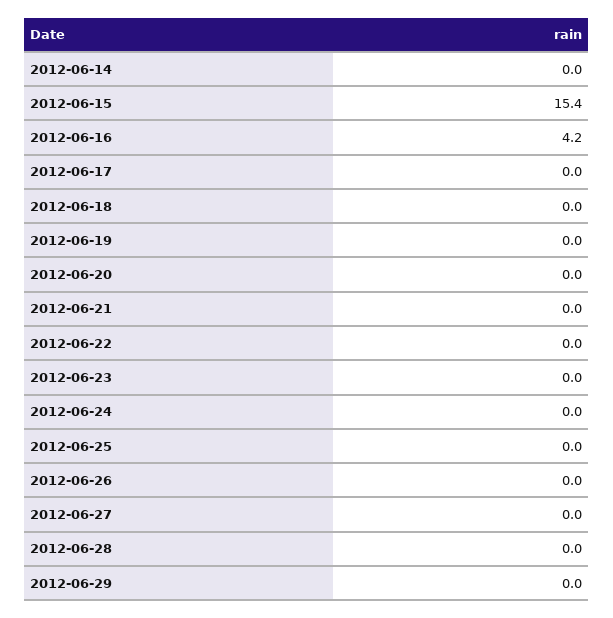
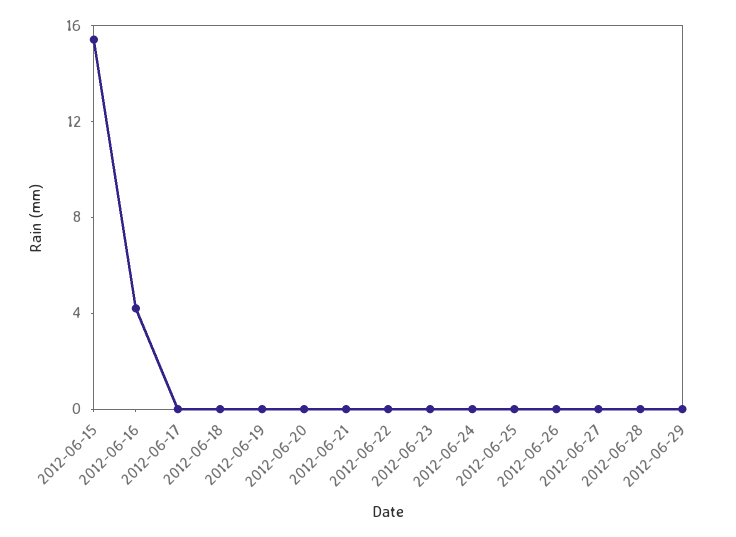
  {
-   "2012-06-14": 0,
    "2012-06-15": 15.4,
    "2012-06-16": 4.2,
    "2012-06-17": 0,
    "2012-06-18": 0,
    "2012-06-19": 0,
    "2012-06-20": 0,
    "2012-06-21": 0,
    "2012-06-22": 0,
    "2012-06-23": 0,
    "2012-06-24": 0,
    "2012-06-25": 0,
    "2012-06-26": 0,
    "2012-06-27": 0,
    "2012-06-28": 0,
    "2012-06-29": 0
  }

